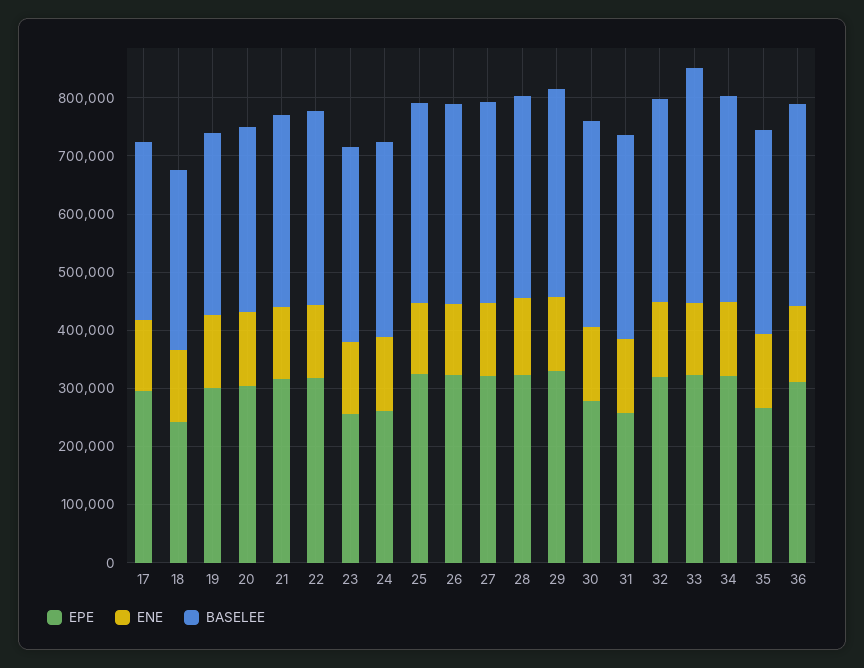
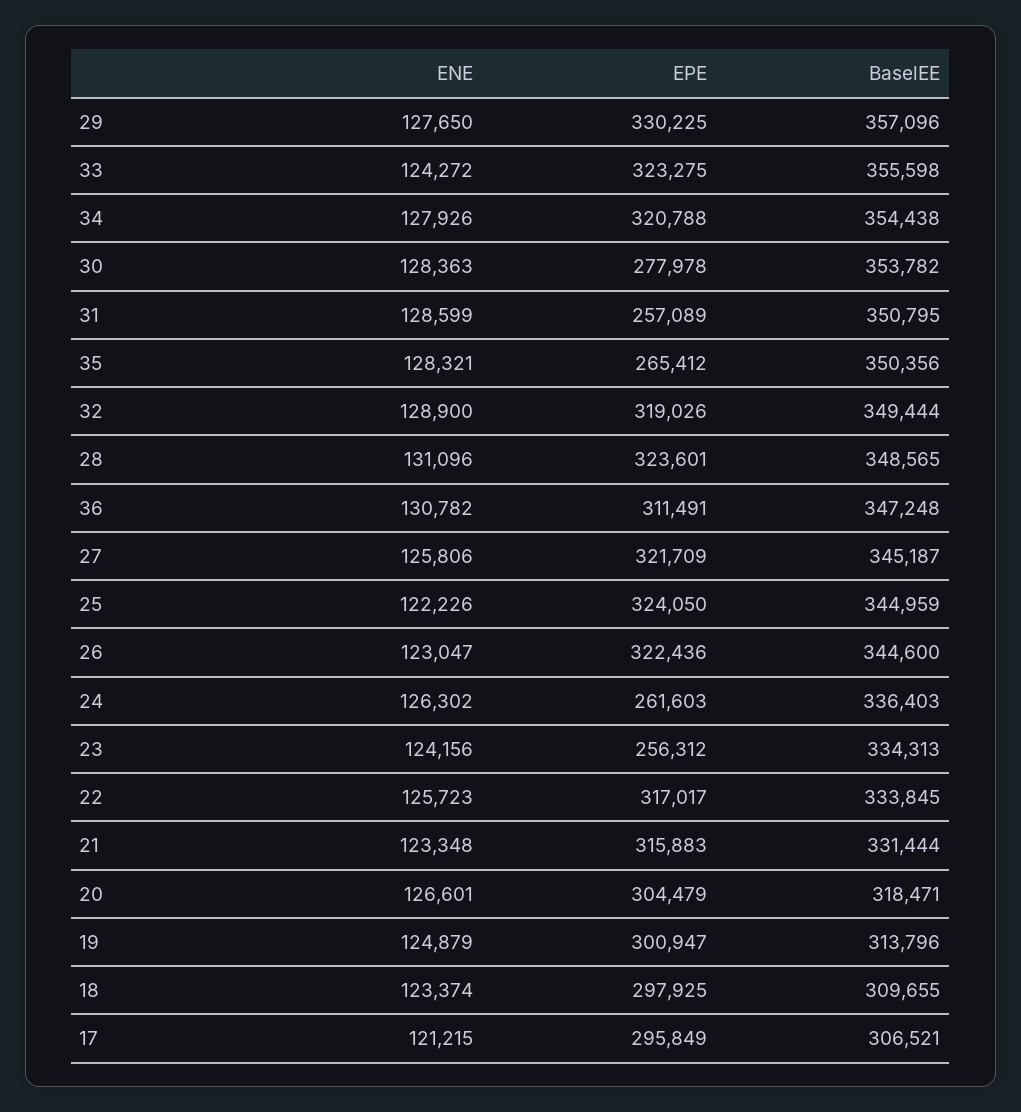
  {
    "EPE": {
      "17": 295849,
-     "18": 240000,
+     "18": 297925,
      "19": 300947,
      "20": 304479,
      "21": 315883,
      "22": 317017,
      "23": 256312,
      "24": 261603,
      "25": 324050,
      "26": 322436,
      "27": 321709,
      "28": 323601,
      "29": 330225,
      "30": 277978,
      "31": 257089,
      "32": 319026,
      "33": 323275,
      "34": 320788,
      "35": 265412,
      "36": 311491
    },
    "ENE": {
      "17": 121215,
      "18": 123374,
      "19": 124879,
      "20": 126601,
      "21": 123348,
      "22": 125723,
      "23": 124156,
      "24": 126302,
      "25": 122226,
      "26": 123047,
      "27": 125806,
      "28": 131096,
      "29": 127650,
      "30": 128363,
      "31": 128599,
      "32": 128900,
      "33": 124272,
      "34": 127926,
      "35": 128321,
      "36": 130782
    },
    "BASELEE": {
      "17": 306521,
      "18": 309655,
      "19": 313796,
      "20": 318471,
      "21": 331444,
      "22": 333845,
      "23": 334313,
      "24": 336403,
      "25": 344959,
      "26": 344600,
      "27": 345187,
      "28": 348565,
      "29": 357096,
      "30": 353782,
      "31": 350795,
      "32": 349444,
-     "33": 400000,
+     "33": 355598,
      "34": 354438,
      "35": 350356,
      "36": 347248
    }
  }

